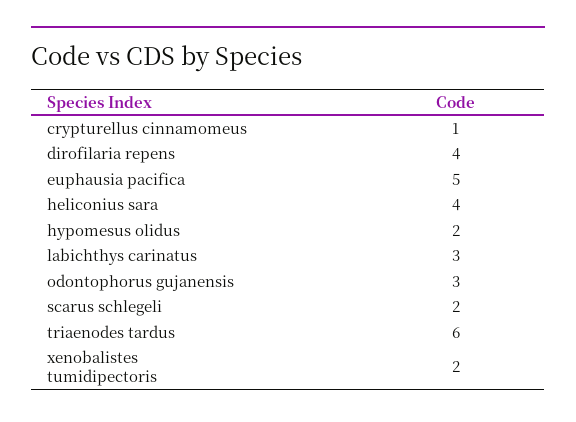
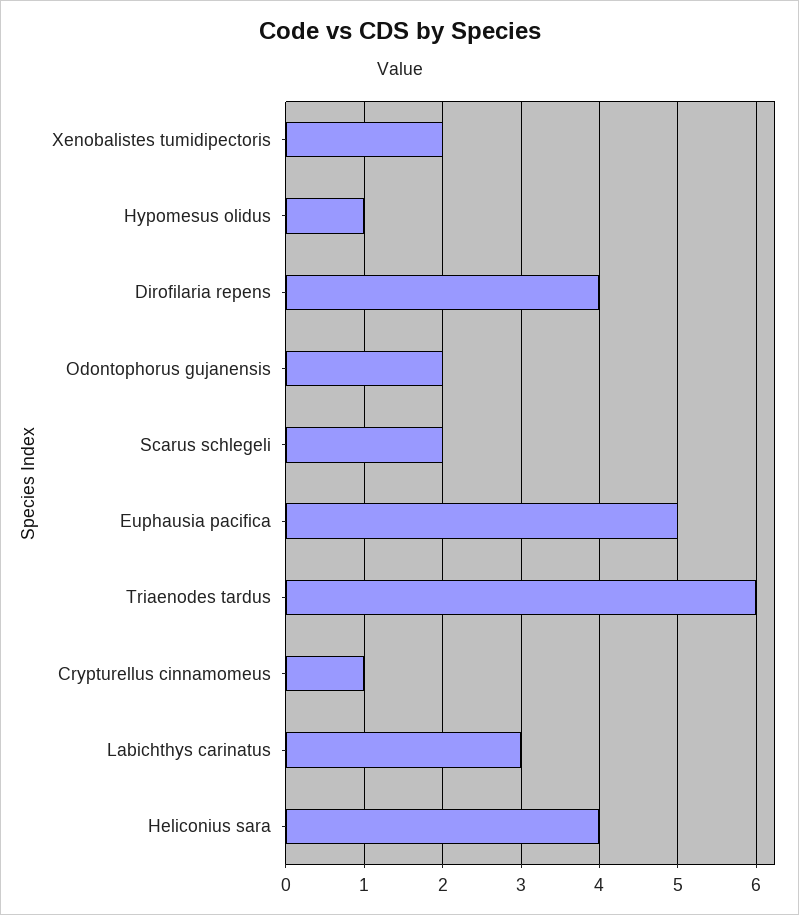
  {
    "crypturellus cinnamomeus": 1,
    "dirofilaria repens": 4,
    "euphausia pacifica": 5,
    "heliconius sara": 4,
-   "hypomesus olidus": 2,
+   "hypomesus olidus": 1,
    "labichthys carinatus": 3,
-   "odontophorus gujanensis": 3,
+   "odontophorus gujanensis": 2,
    "scarus schlegeli": 2,
    "triaenodes tardus": 6,
    "xenobalistes tumidipectoris": 2
  }

